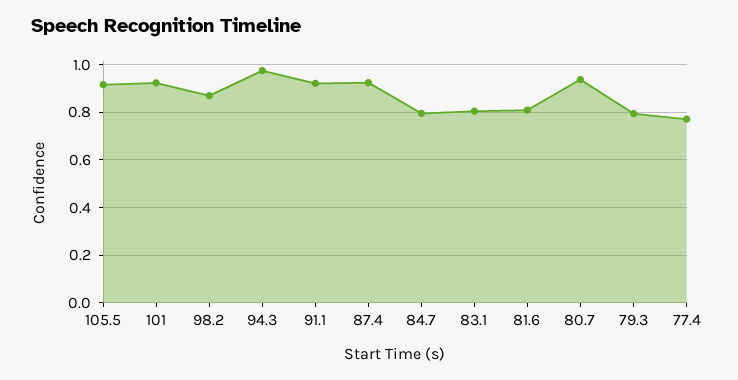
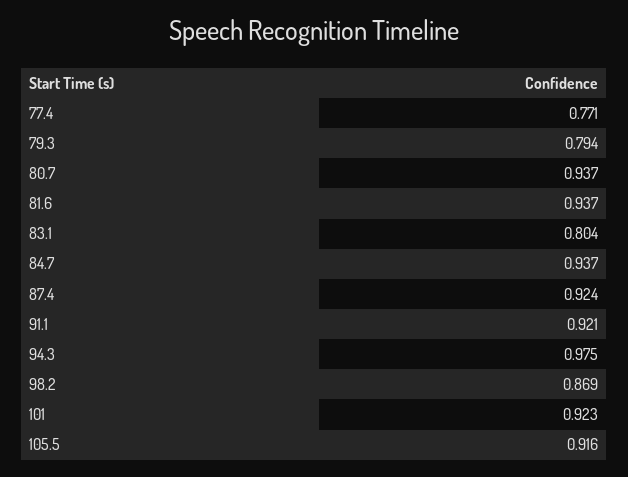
  {
    "105.5": 0.916,
    "101": 0.923,
    "98.2": 0.869,
    "94.3": 0.975,
    "91.1": 0.921,
    "87.4": 0.924,
-   "84.7": 0.8,
+   "84.7": 0.937,
    "83.1": 0.804,
-   "81.6": 0.8,
+   "81.6": 0.937,
    "80.7": 0.937,
    "79.3": 0.794,
    "77.4": 0.771
  }

